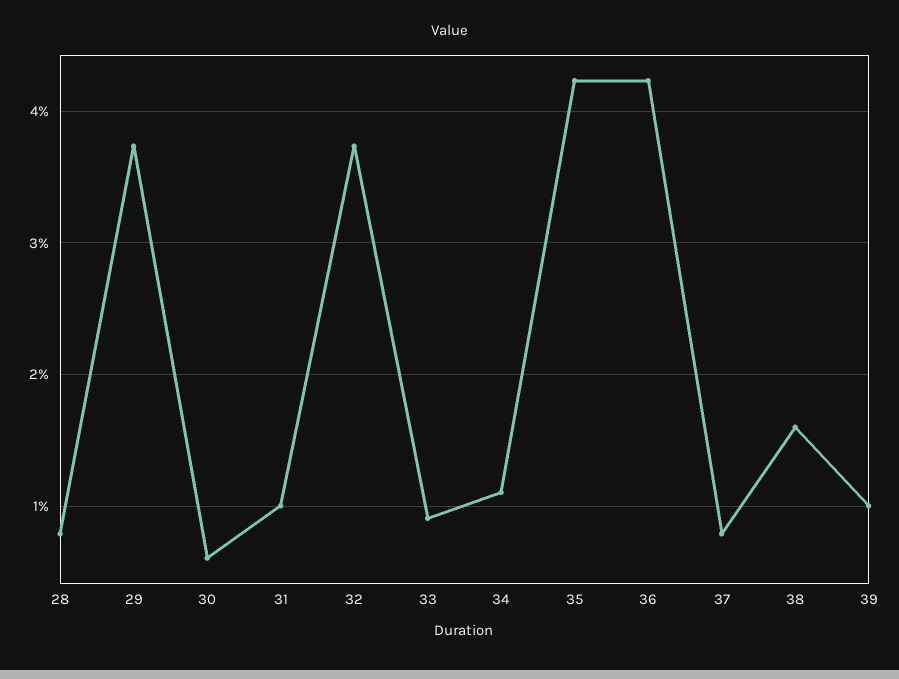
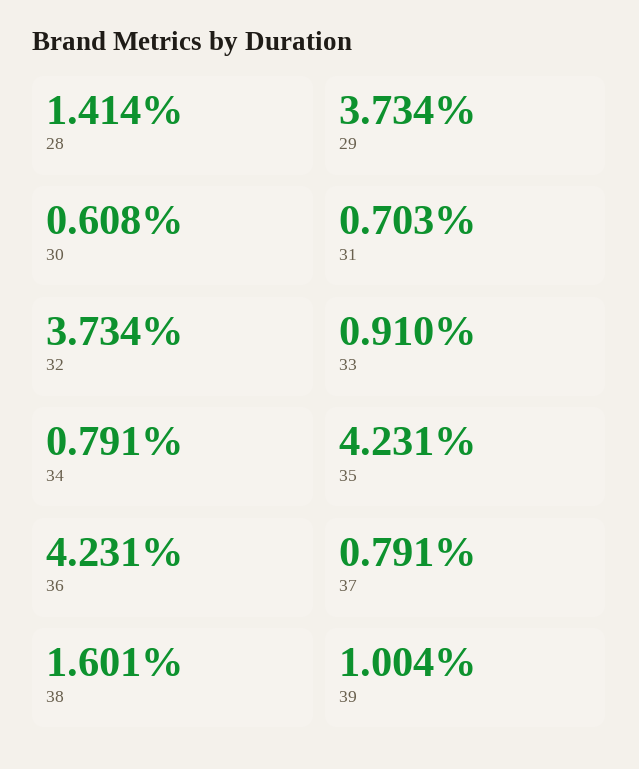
  {
-   "28": 0.8,
+   "28": 1.414,
    "29": 3.734,
    "30": 0.608,
-   "31": 1,
+   "31": 0.703,
    "32": 3.734,
    "33": 0.91,
-   "34": 1.1,
+   "34": 0.791,
    "35": 4.231,
    "36": 4.231,
    "37": 0.791,
    "38": 1.601,
    "39": 1.004
  }

